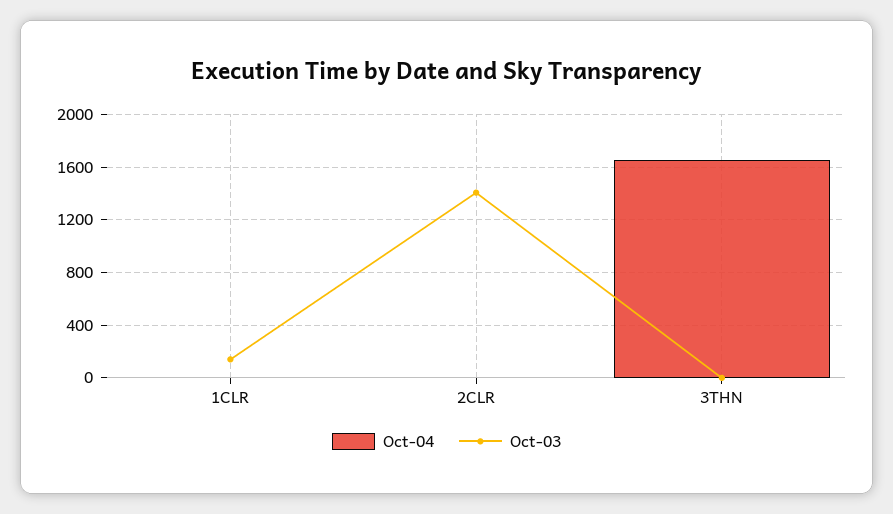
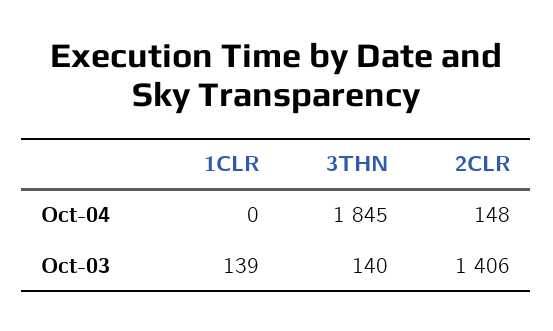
  {
    "Oct-04": {
      "1CLR": 0,
-     "2CLR": 0,
+     "2CLR": 148,
-     "3THN": 1650
+     "3THN": 1845
    },
    "Oct-03": {
      "1CLR": 139,
      "2CLR": 1406,
-     "3THN": 0
+     "3THN": 140
    }
  }

